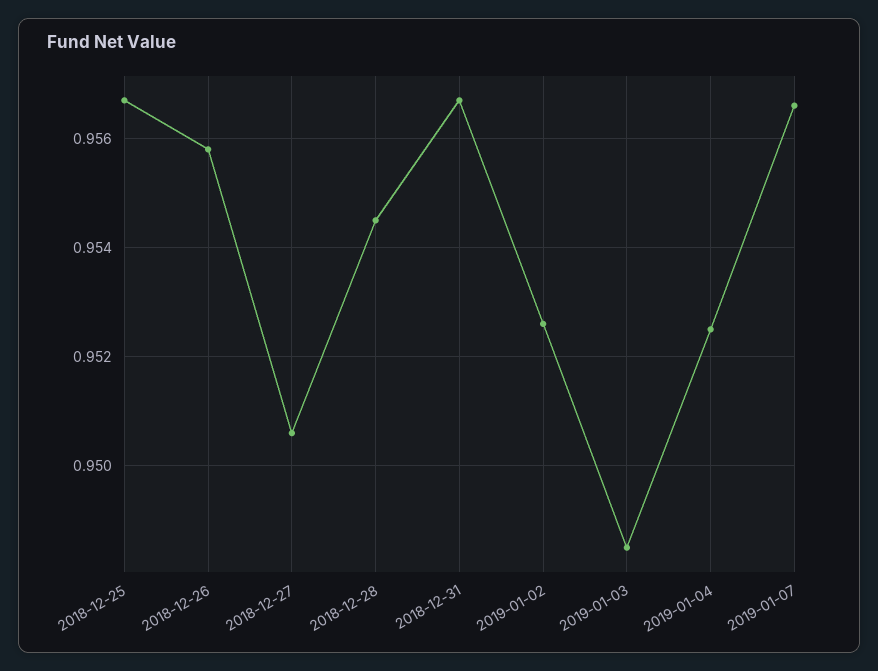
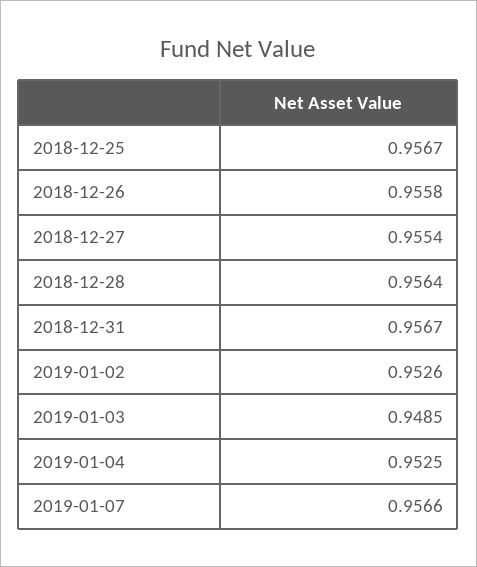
  {
    "2018-12-25": 0.9567,
    "2018-12-26": 0.9558,
-   "2018-12-27": 0.9505,
+   "2018-12-27": 0.9554,
-   "2018-12-28": 0.9545,
+   "2018-12-28": 0.9564,
    "2018-12-31": 0.9567,
    "2019-01-02": 0.9526,
    "2019-01-03": 0.9485,
    "2019-01-04": 0.9525,
    "2019-01-07": 0.9566
  }

